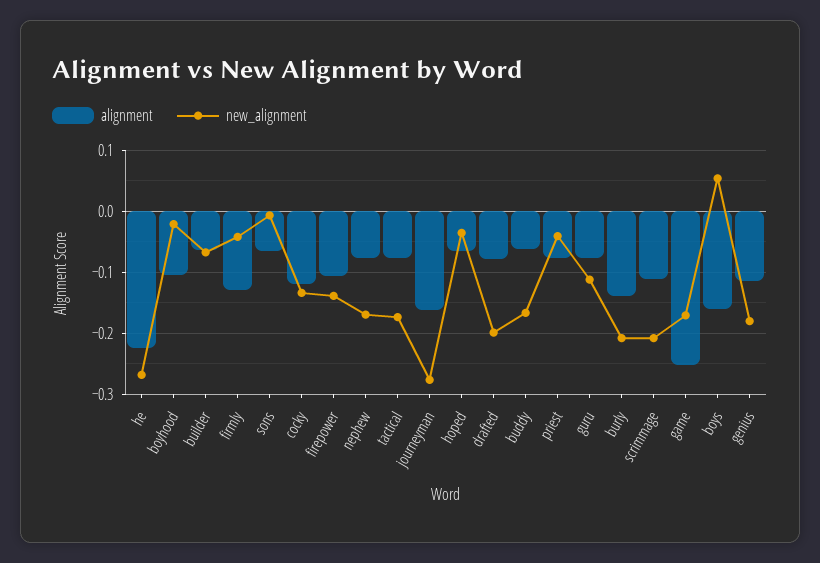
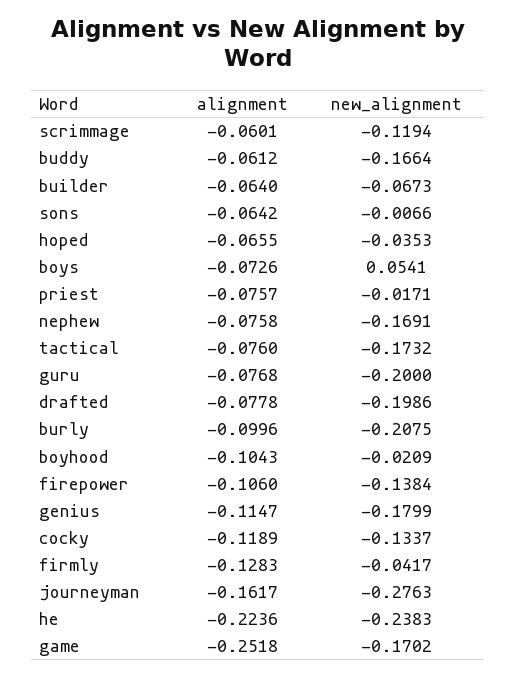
  {
    "alignment": {
      "he": -0.2236,
      "boyhood": -0.1043,
      "builder": -0.064,
      "firmly": -0.1283,
      "sons": -0.0642,
      "cocky": -0.1189,
      "firepower": -0.106,
      "nephew": -0.0758,
      "tactical": -0.076,
      "journeyman": -0.1617,
      "hoped": -0.0655,
      "drafted": -0.0778,
      "buddy": -0.0612,
      "priest": -0.0757,
      "guru": -0.0768,
-     "burly": -0.14,
+     "burly": -0.0996,
-     "scrimmage": -0.11,
+     "scrimmage": -0.0601,
      "game": -0.2518,
-     "boys": -0.16,
+     "boys": -0.0726,
      "genius": -0.1147
    },
    "new_alignment": {
-     "he": -0.27,
+     "he": -0.2383,
      "boyhood": -0.0209,
      "builder": -0.0673,
      "firmly": -0.0417,
      "sons": -0.0066,
      "cocky": -0.1337,
      "firepower": -0.1384,
      "nephew": -0.1691,
      "tactical": -0.1732,
      "journeyman": -0.2763,
      "hoped": -0.0353,
      "drafted": -0.1986,
      "buddy": -0.1664,
-     "priest": -0.04,
+     "priest": -0.0171,
-     "guru": -0.11,
+     "guru": -0.2,
      "burly": -0.2075,
-     "scrimmage": -0.21,
+     "scrimmage": -0.1194,
      "game": -0.1702,
      "boys": 0.0541,
      "genius": -0.1799
    }
  }

